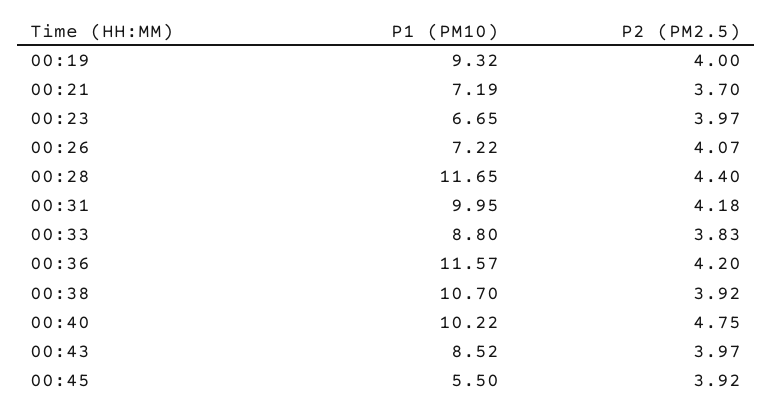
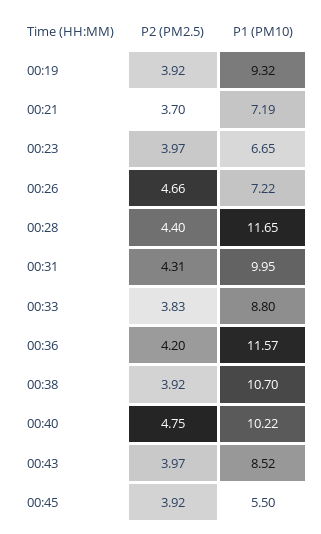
  {
    "P1 (PM10)": {
      "00:19": 9.32,
      "00:21": 7.19,
      "00:23": 6.65,
      "00:26": 7.22,
      "00:28": 11.65,
      "00:31": 9.95,
      "00:33": 8.8,
      "00:36": 11.57,
      "00:38": 10.7,
      "00:40": 10.22,
      "00:43": 8.52,
      "00:45": 5.5
    },
    "P2 (PM2.5)": {
-     "00:19": 4,
+     "00:19": 3.92,
      "00:21": 3.7,
      "00:23": 3.97,
-     "00:26": 4.07,
+     "00:26": 4.66,
      "00:28": 4.4,
-     "00:31": 4.18,
+     "00:31": 4.31,
      "00:33": 3.83,
      "00:36": 4.2,
      "00:38": 3.92,
      "00:40": 4.75,
      "00:43": 3.97,
      "00:45": 3.92
    }
  }

